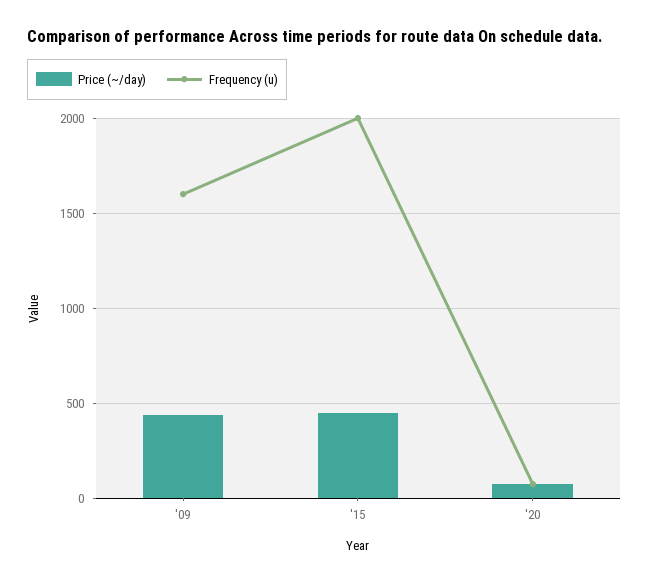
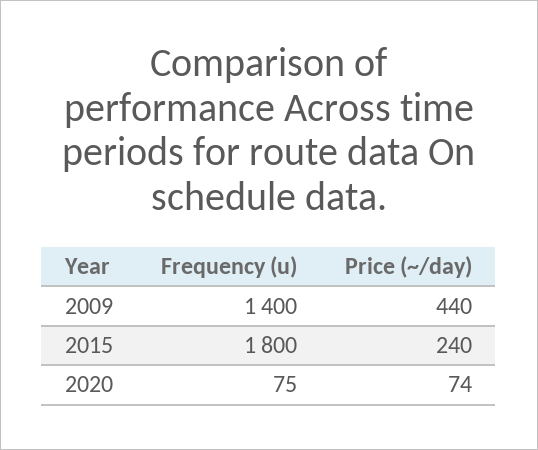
  {
    "Price (~/day)": {
      "'09": 440,
-     "'15": 450,
+     "'15": 240,
      "'20": 74
    },
    "Frequency (u)": {
-     "'09": 1600,
+     "'09": 1400,
-     "'15": 2000,
+     "'15": 1800,
      "'20": 75
    }
  }

